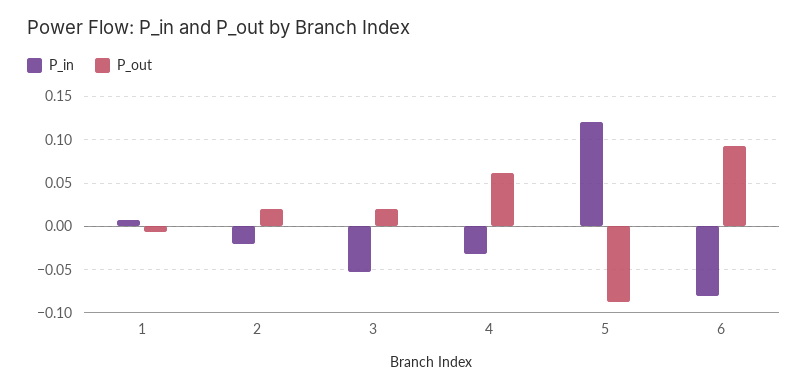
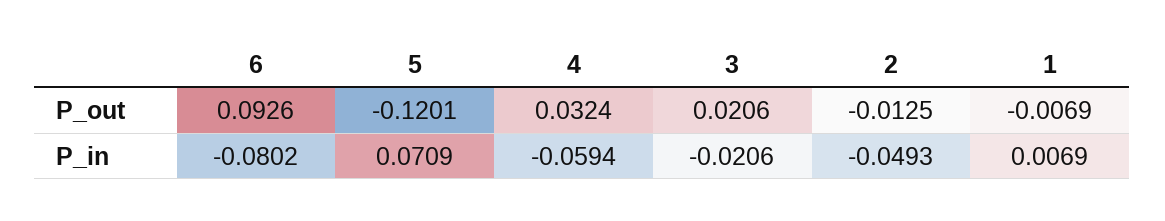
  {
    "P_in": {
      "1": 0.0069,
-     "2": -0.02,
+     "2": -0.0493,
-     "3": -0.05,
+     "3": -0.0206,
-     "4": -0.03,
+     "4": -0.0594,
-     "5": 0.12,
+     "5": 0.0709,
      "6": -0.0802
    },
    "P_out": {
      "1": -0.0069,
-     "2": 0.02,
+     "2": -0.0125,
      "3": 0.0206,
-     "4": 0.06,
+     "4": 0.0324,
-     "5": -0.09,
+     "5": -0.1201,
      "6": 0.0926
    }
  }

